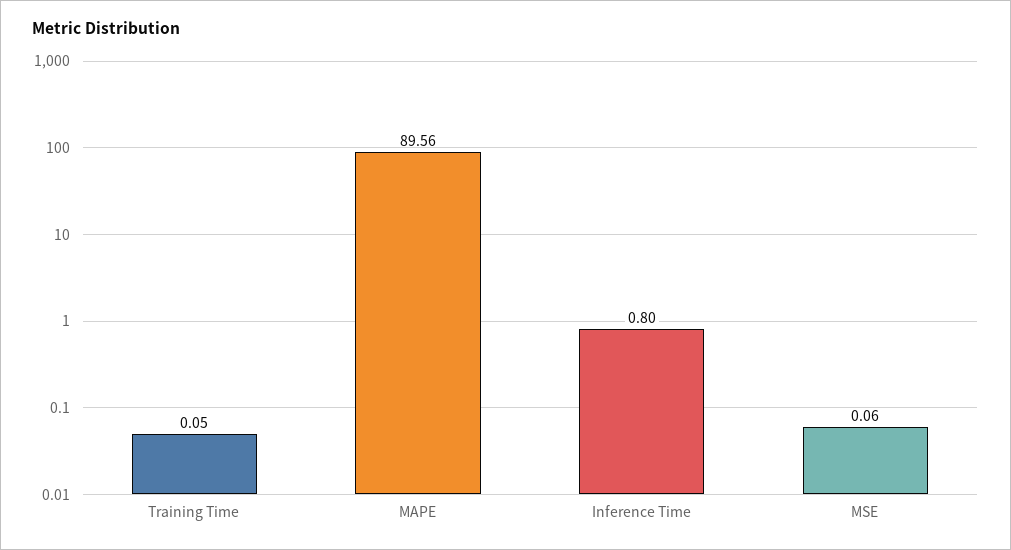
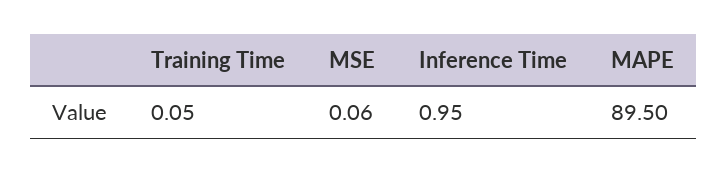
  {
    "Training Time": 0.05,
-   "MAPE": 89.56,
+   "MAPE": 89.5,
-   "Inference Time": 0.8,
+   "Inference Time": 0.95,
    "MSE": 0.06
  }

